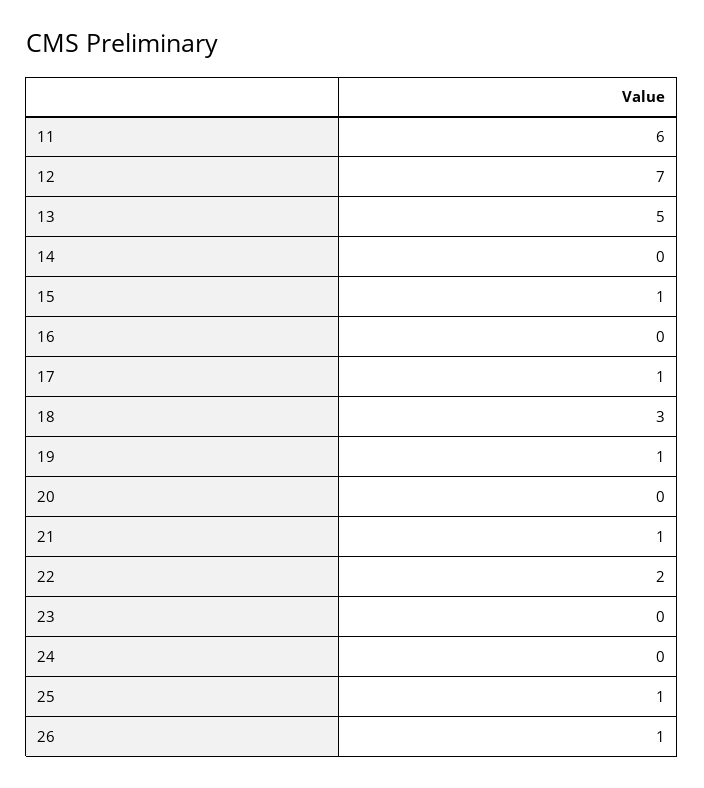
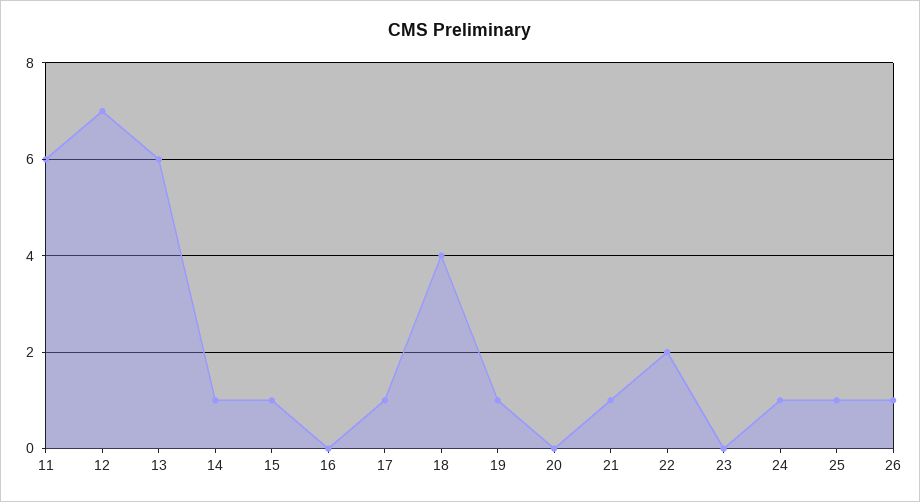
  {
    "11": 6,
    "12": 7,
-   "13": 5,
+   "13": 6,
-   "14": 0,
+   "14": 1,
    "15": 1,
    "16": 0,
    "17": 1,
-   "18": 3,
+   "18": 4,
    "19": 1,
    "20": 0,
    "21": 1,
    "22": 2,
    "23": 0,
-   "24": 0,
+   "24": 1,
    "25": 1,
    "26": 1
  }

